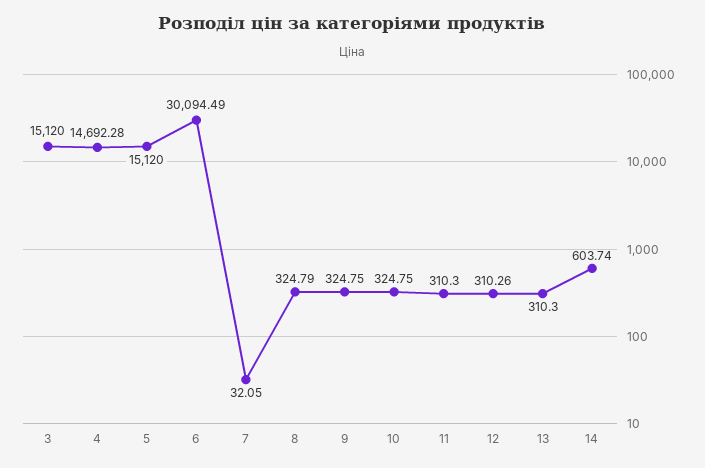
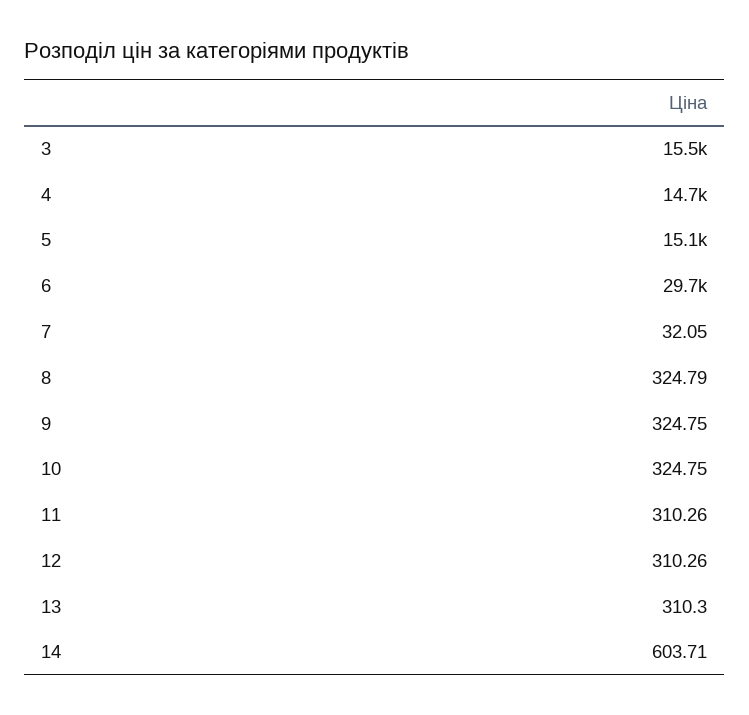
  {
-   "3": 15120,
+   "3": 15500,
    "4": 14692.28,
    "5": 15120,
-   "6": 30094.49,
+   "6": 29700,
    "7": 32.05,
    "8": 324.79,
    "9": 324.75,
    "10": 324.75,
-   "11": 310.3,
+   "11": 310.26,
    "12": 310.26,
    "13": 310.3,
-   "14": 603.74
+   "14": 603.71
  }

